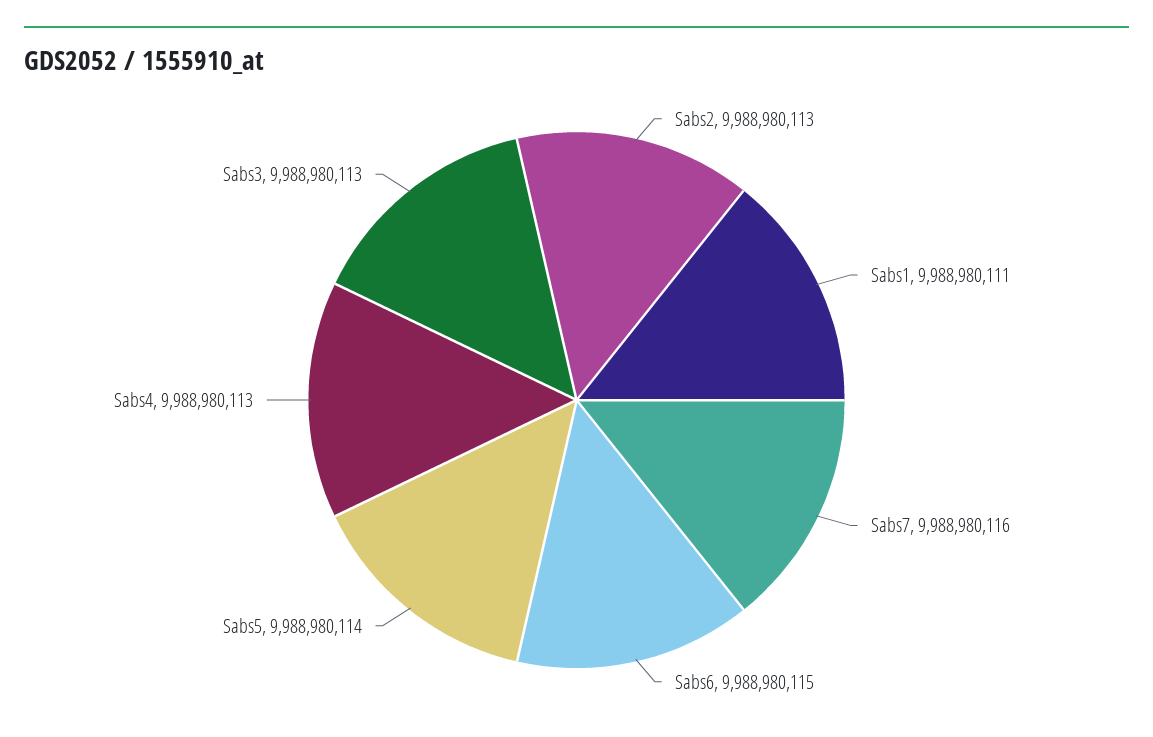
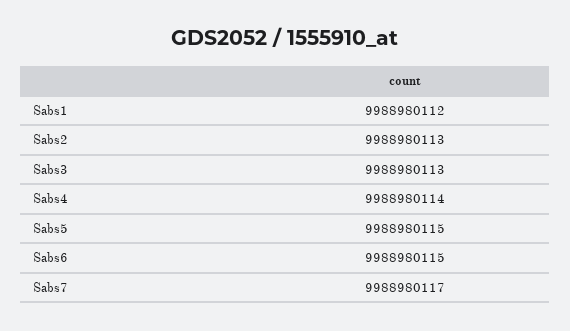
  {
    "Sabs2": 9988980113,
-   "Sabs1": 9988980111,
+   "Sabs1": 9988980112,
-   "Sabs7": 9988980116,
+   "Sabs7": 9988980117,
    "Sabs6": 9988980115,
-   "Sabs5": 9988980114,
+   "Sabs5": 9988980115,
-   "Sabs4": 9988980113,
+   "Sabs4": 9988980114,
    "Sabs3": 9988980113
  }

